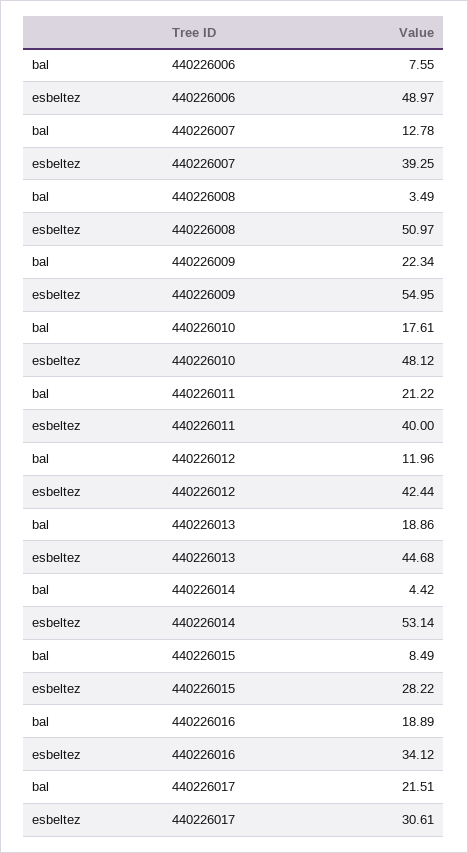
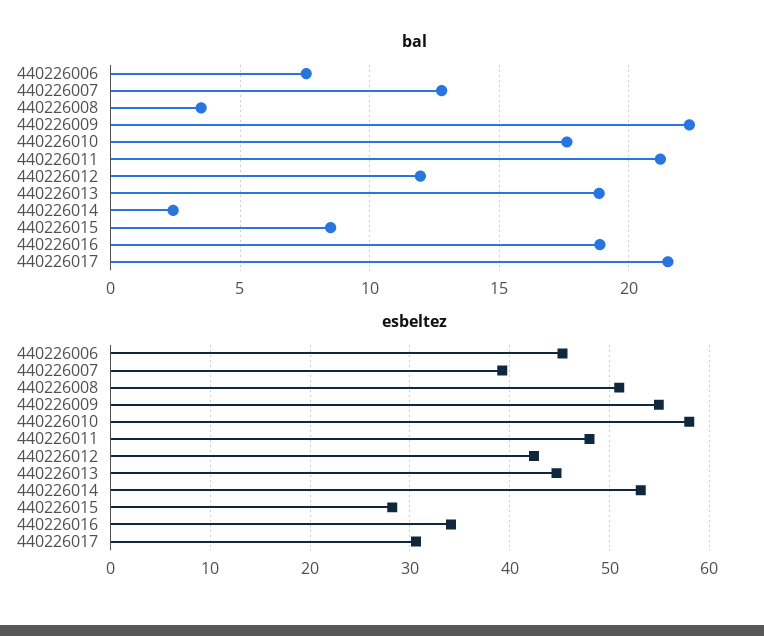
  {
    "bal": {
      "440226006": 7.55,
      "440226007": 12.78,
      "440226008": 3.49,
      "440226009": 22.34,
      "440226010": 17.61,
      "440226011": 21.22,
      "440226012": 11.96,
      "440226013": 18.86,
-     "440226014": 4.42,
+     "440226014": 2.5,
      "440226015": 8.49,
      "440226016": 18.89,
      "440226017": 21.51
    },
    "esbeltez": {
-     "440226006": 48.97,
+     "440226006": 45,
      "440226007": 39.25,
      "440226008": 50.97,
      "440226009": 54.95,
-     "440226010": 48.12,
+     "440226010": 58,
-     "440226011": 40,
+     "440226011": 48,
      "440226012": 42.44,
      "440226013": 44.68,
      "440226014": 53.14,
      "440226015": 28.22,
      "440226016": 34.12,
      "440226017": 30.61
    }
  }

